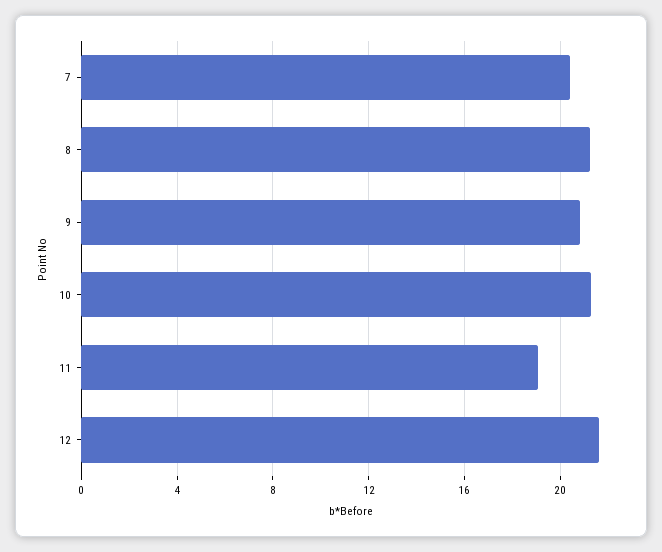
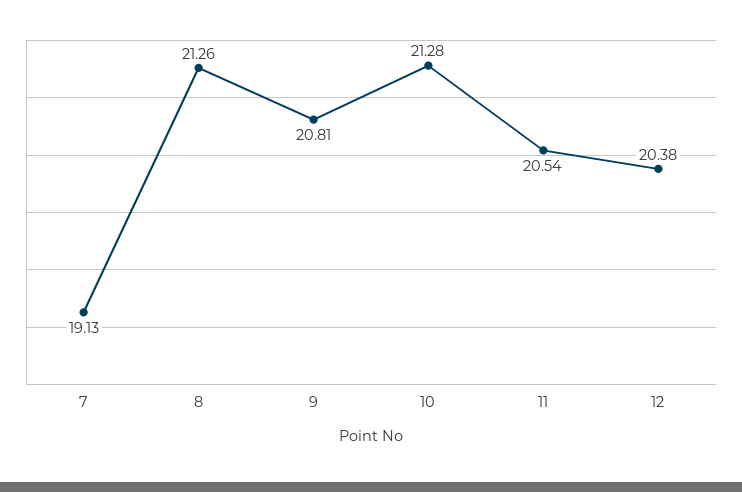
  {
-   "7": 20.5,
+   "7": 19.13,
    "8": 21.26,
    "9": 20.81,
    "10": 21.28,
-   "11": 19,
+   "11": 20.54,
-   "12": 21.5
+   "12": 20.38
  }

